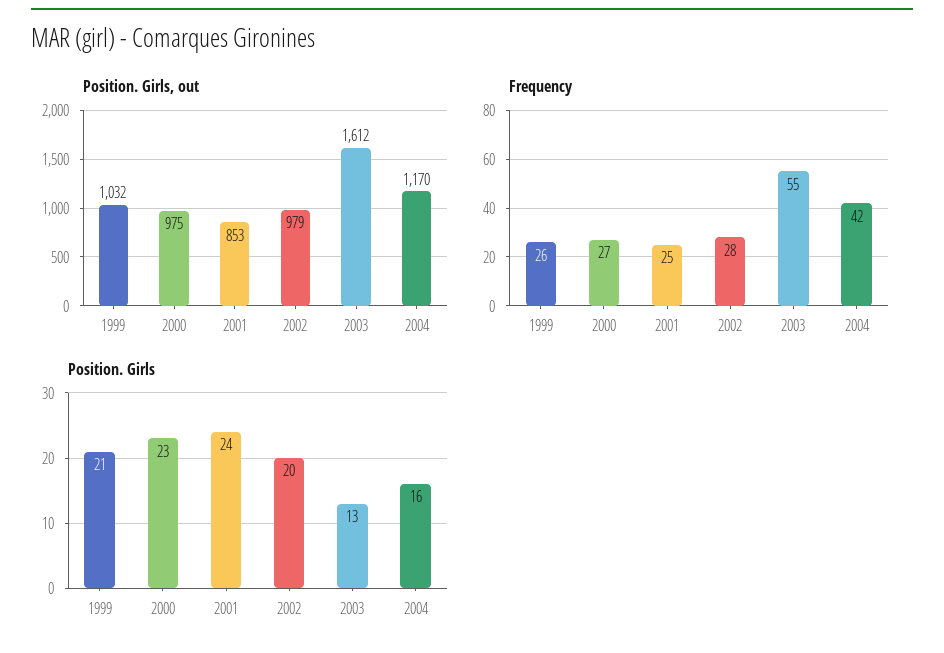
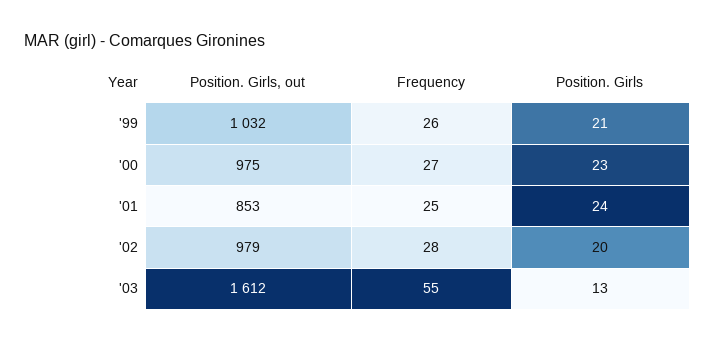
  {
    "Position. Girls, out": {
      "1999": 1032,
      "2000": 975,
      "2001": 853,
      "2002": 979,
-     "2003": 1612,
+     "2003": 1612
-     "2004": 1170
    },
    "Frequency": {
      "1999": 26,
      "2000": 27,
      "2001": 25,
      "2002": 28,
-     "2003": 55,
+     "2003": 55
-     "2004": 42
    },
    "Position. Girls": {
      "1999": 21,
      "2000": 23,
      "2001": 24,
      "2002": 20,
-     "2003": 13,
+     "2003": 13
-     "2004": 16
    }
  }

